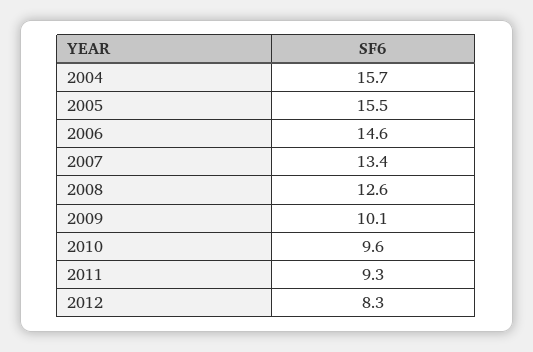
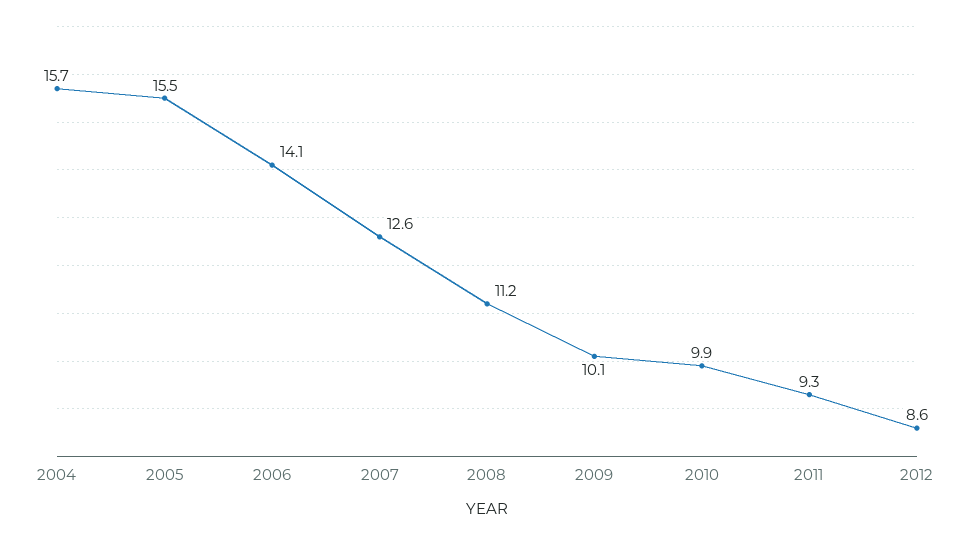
  {
    "2004": 15.7,
    "2005": 15.5,
-   "2006": 14.6,
+   "2006": 14.1,
-   "2007": 13.4,
+   "2007": 12.6,
-   "2008": 12.6,
+   "2008": 11.2,
    "2009": 10.1,
-   "2010": 9.6,
+   "2010": 9.9,
    "2011": 9.3,
-   "2012": 8.3
+   "2012": 8.6
  }

